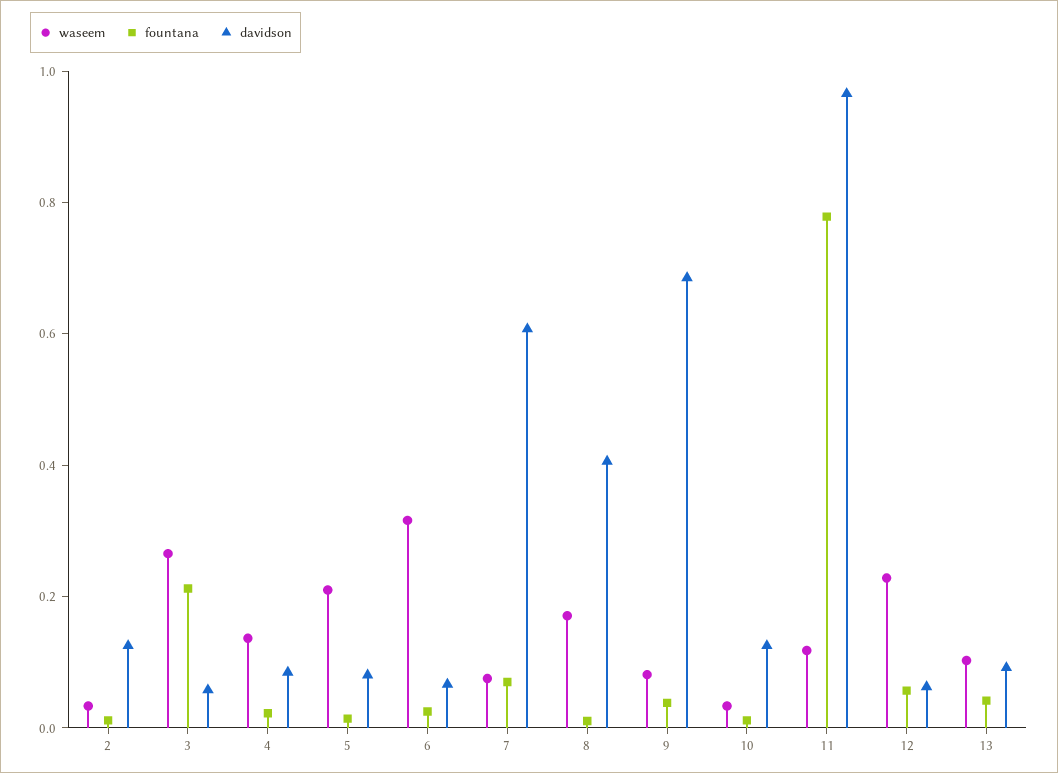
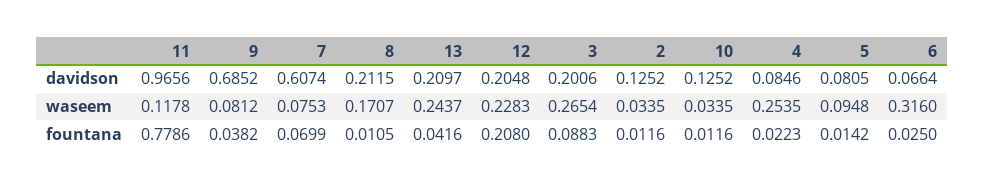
  {
    "waseem": {
      "2": 0.0335,
      "3": 0.2654,
-     "4": 0.15,
+     "4": 0.2535,
-     "5": 0.2,
+     "5": 0.0948,
      "6": 0.316,
      "7": 0.0753,
      "8": 0.1707,
      "9": 0.0812,
      "10": 0.0335,
      "11": 0.1178,
      "12": 0.2283,
-     "13": 0.1
+     "13": 0.2437
    },
    "fountana": {
      "2": 0.0116,
-     "3": 0.2,
+     "3": 0.0883,
      "4": 0.0223,
      "5": 0.0142,
      "6": 0.025,
      "7": 0.0699,
      "8": 0.0105,
      "9": 0.0382,
      "10": 0.0116,
      "11": 0.7786,
-     "12": 0.05,
+     "12": 0.208,
      "13": 0.0416
    },
    "davidson": {
      "2": 0.1252,
-     "3": 0.05,
+     "3": 0.2006,
      "4": 0.0846,
      "5": 0.0805,
      "6": 0.0664,
      "7": 0.6074,
-     "8": 0.4,
+     "8": 0.2115,
      "9": 0.6852,
      "10": 0.1252,
      "11": 0.9656,
-     "12": 0.05,
+     "12": 0.2048,
-     "13": 0.1
+     "13": 0.2097
    }
  }

